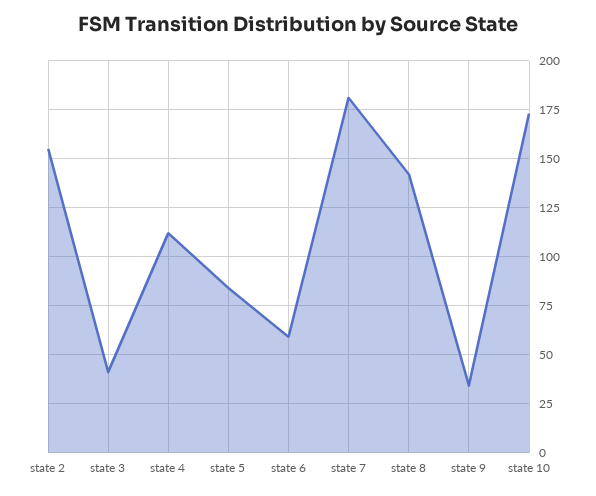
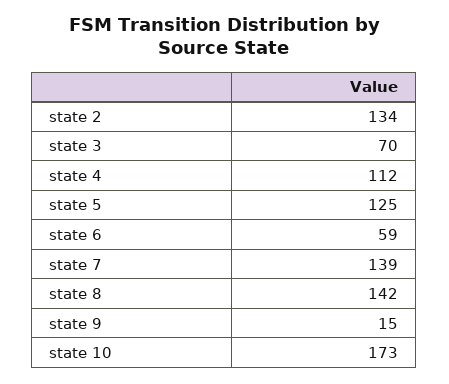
  {
-   "state 2": 155,
+   "state 2": 134,
-   "state 3": 40,
+   "state 3": 70,
    "state 4": 112,
-   "state 5": 85,
+   "state 5": 125,
    "state 6": 59,
-   "state 7": 180,
+   "state 7": 139,
    "state 8": 142,
-   "state 9": 35,
+   "state 9": 15,
    "state 10": 173
  }

